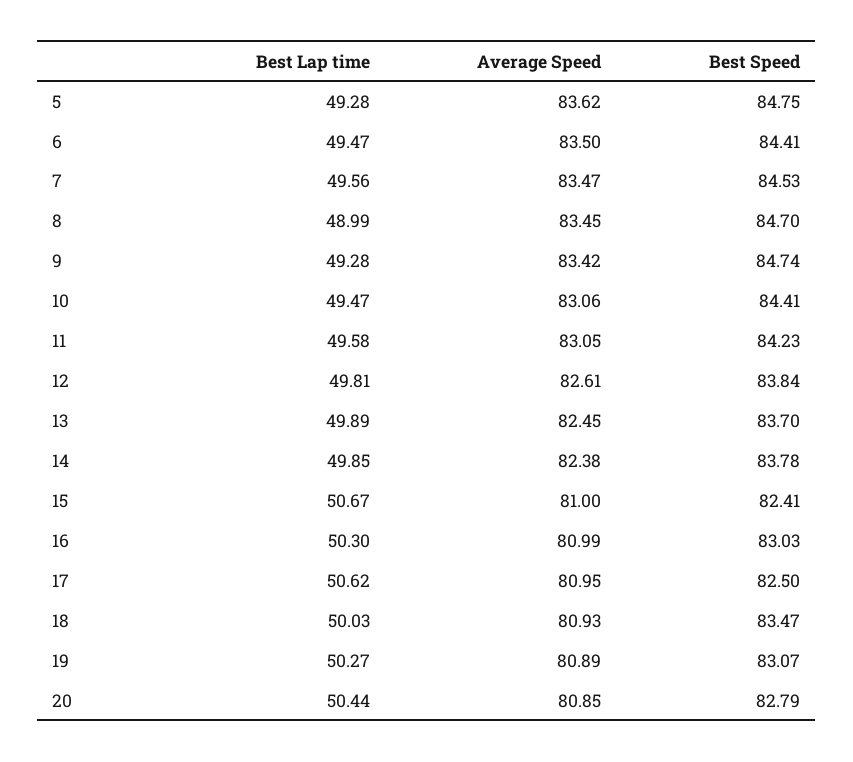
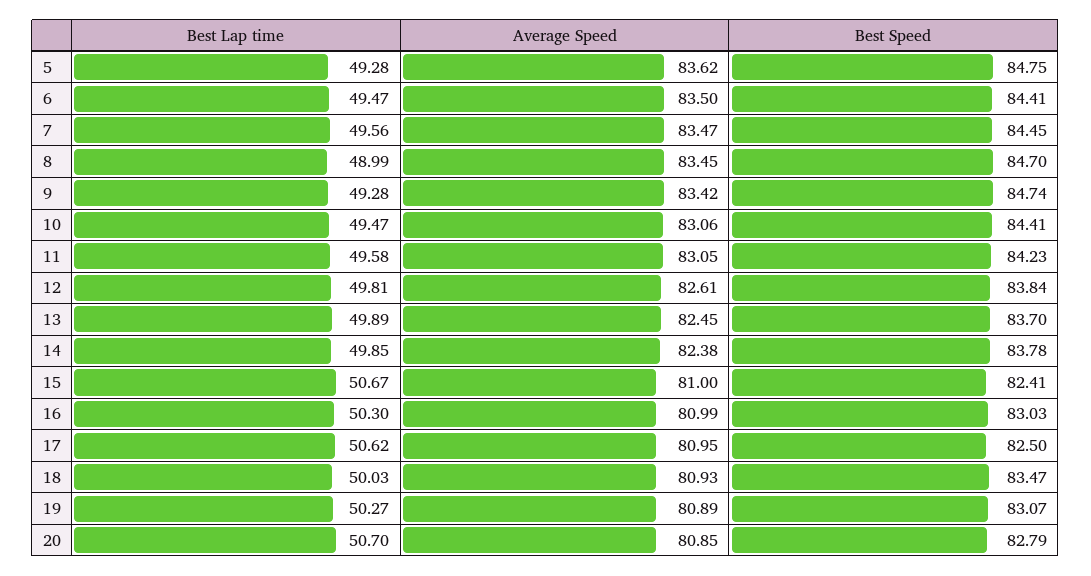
  {
    "Best Lap time": {
      "5": 49.28,
      "6": 49.47,
      "7": 49.56,
      "8": 48.99,
      "9": 49.28,
      "10": 49.47,
      "11": 49.58,
      "12": 49.81,
      "13": 49.89,
      "14": 49.85,
      "15": 50.67,
      "16": 50.3,
      "17": 50.62,
      "18": 50.03,
      "19": 50.27,
-     "20": 50.44
+     "20": 50.7
    },
    "Average Speed": {
      "5": 83.62,
      "6": 83.5,
      "7": 83.47,
      "8": 83.45,
      "9": 83.42,
      "10": 83.06,
      "11": 83.05,
      "12": 82.61,
      "13": 82.45,
      "14": 82.38,
      "15": 81,
      "16": 80.99,
      "17": 80.95,
      "18": 80.93,
      "19": 80.89,
      "20": 80.85
    },
    "Best Speed": {
      "5": 84.75,
      "6": 84.41,
-     "7": 84.53,
+     "7": 84.45,
      "8": 84.7,
      "9": 84.74,
      "10": 84.41,
      "11": 84.23,
      "12": 83.84,
      "13": 83.7,
      "14": 83.78,
      "15": 82.41,
      "16": 83.03,
      "17": 82.5,
      "18": 83.47,
      "19": 83.07,
      "20": 82.79
    }
  }

